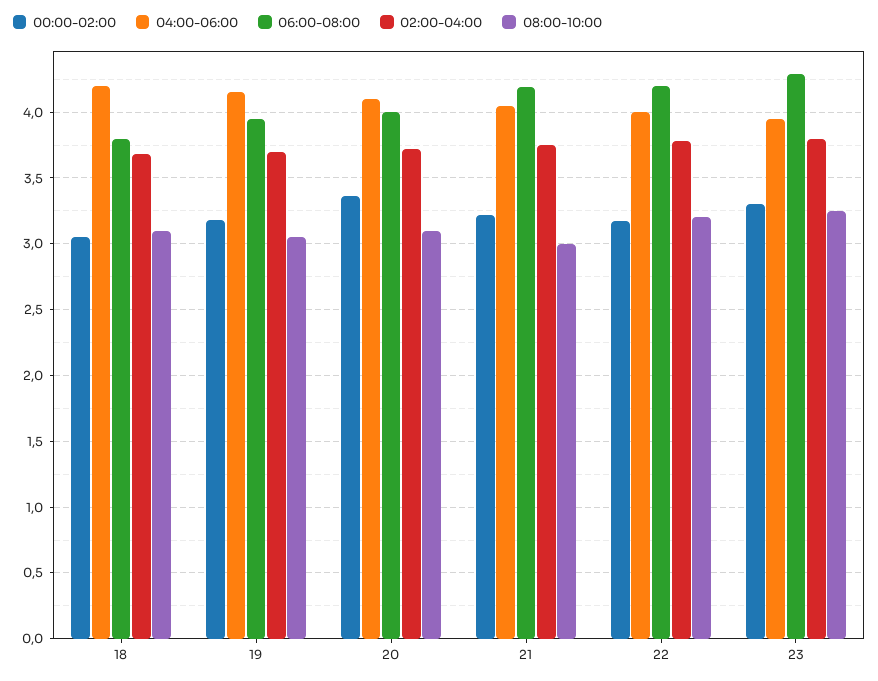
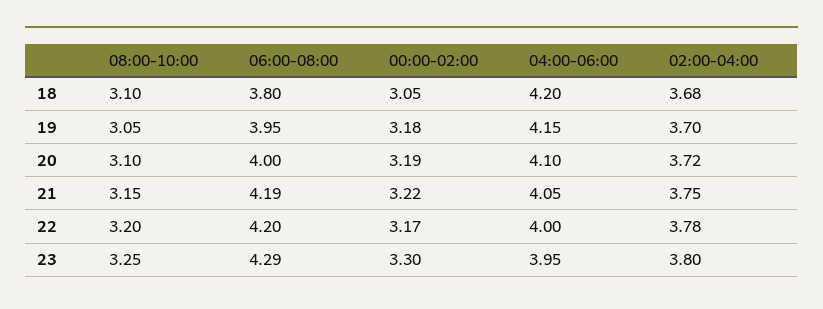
  {
    "00:00-02:00": {
      "18": 3.05,
      "19": 3.18,
-     "20": 3.35,
+     "20": 3.19,
      "21": 3.22,
      "22": 3.17,
      "23": 3.3
    },
    "04:00-06:00": {
      "18": 4.2,
      "19": 4.15,
      "20": 4.1,
      "21": 4.05,
      "22": 4,
      "23": 3.95
    },
    "06:00-08:00": {
      "18": 3.8,
      "19": 3.95,
      "20": 4,
      "21": 4.19,
      "22": 4.2,
      "23": 4.29
    },
    "02:00-04:00": {
      "18": 3.68,
      "19": 3.7,
      "20": 3.72,
      "21": 3.75,
      "22": 3.78,
      "23": 3.8
    },
    "08:00-10:00": {
      "18": 3.1,
      "19": 3.05,
      "20": 3.1,
-     "21": 3,
+     "21": 3.15,
      "22": 3.2,
      "23": 3.25
    }
  }

